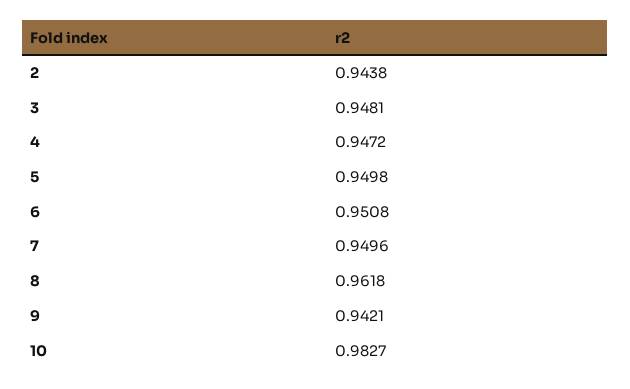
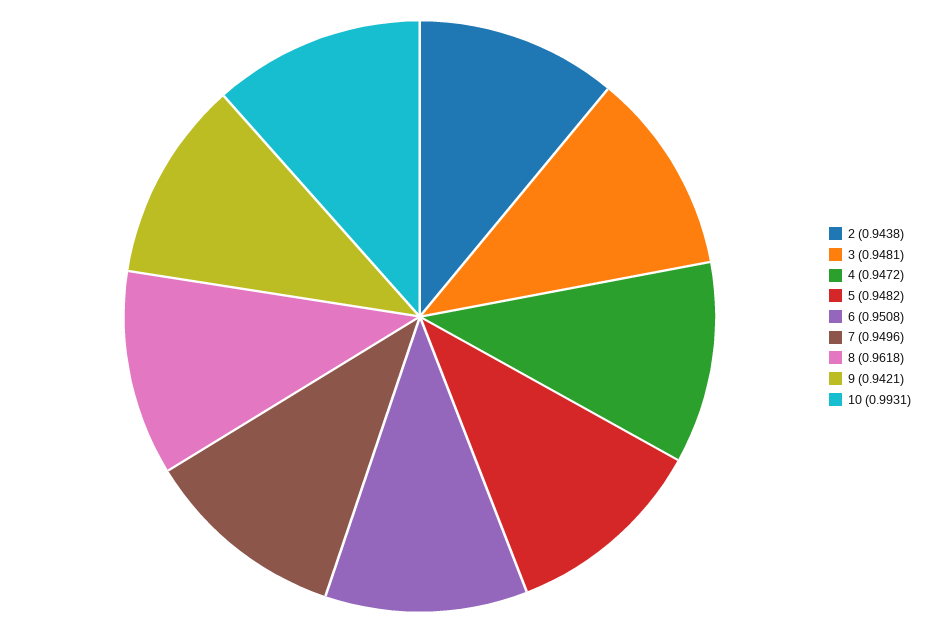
  {
    "2": 0.9438,
    "3": 0.9481,
    "4": 0.9472,
-   "5": 0.9498,
+   "5": 0.9482,
    "6": 0.9508,
    "7": 0.9496,
    "8": 0.9618,
    "9": 0.9421,
-   "10": 0.9827
+   "10": 0.9931
  }

